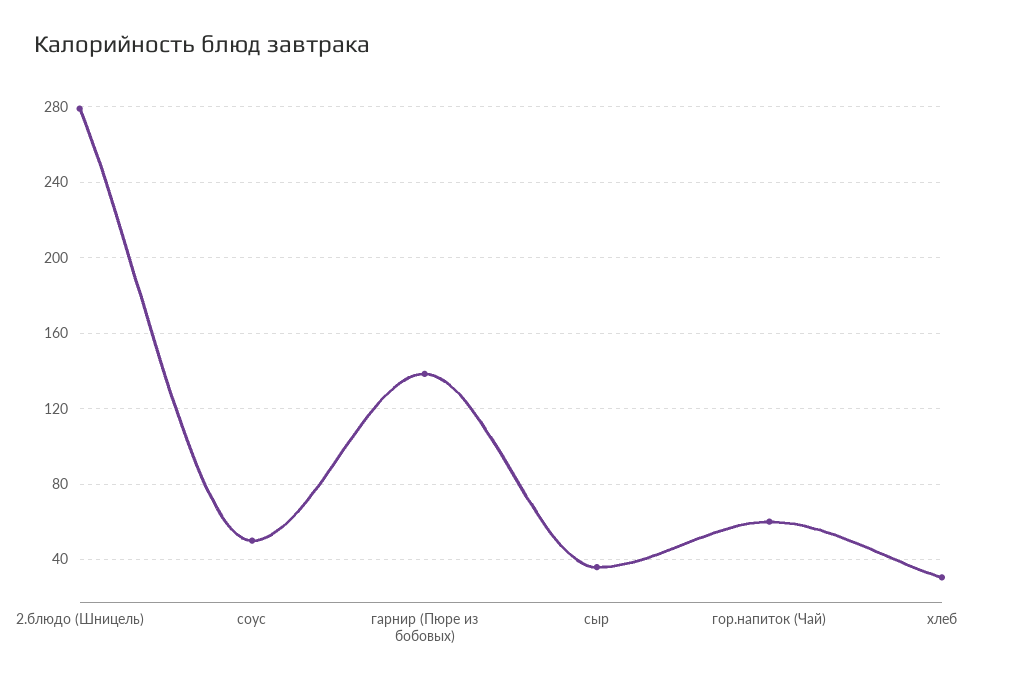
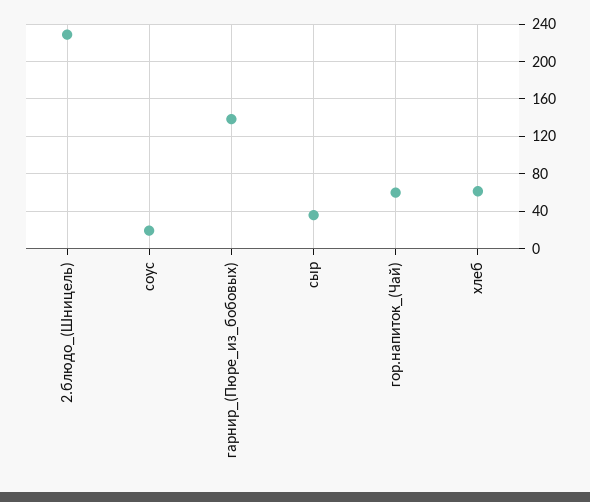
  {
-   "2.блюдо (Шницель)": 280,
+   "2.блюдо (Шницель)": 230,
-   "соус": 50,
+   "соус": 20,
    "гарнир (Пюре из бобовых)": 140,
    "сыр": 35,
    "гор.напиток (Чай)": 60,
-   "хлеб": 30
+   "хлеб": 60
  }

